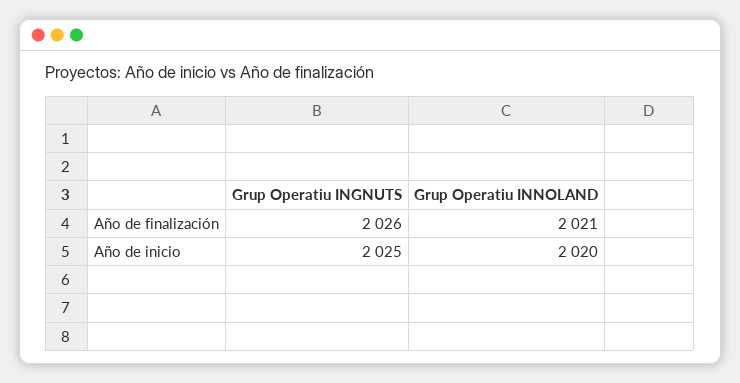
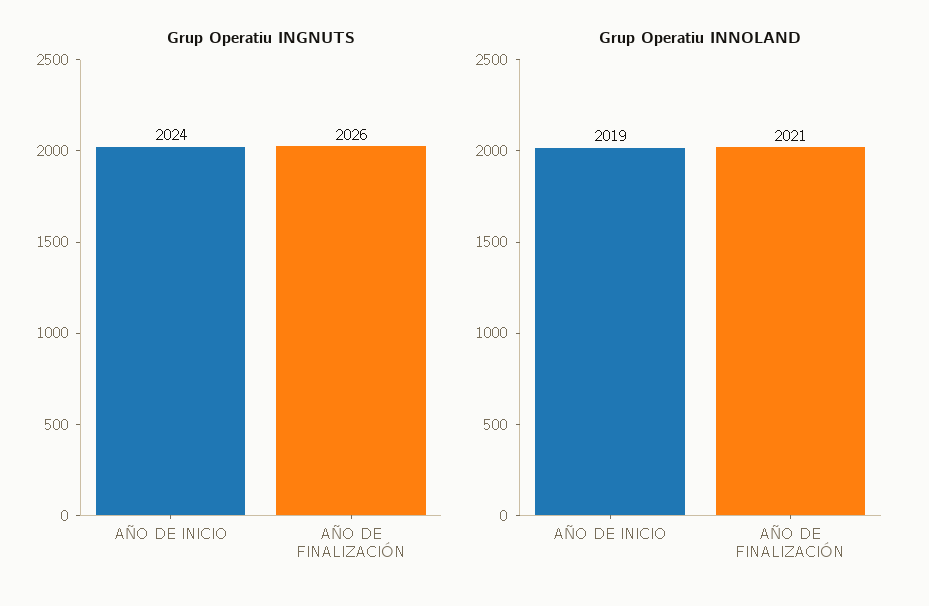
  {
    "Grup Operatiu INGNUTS": {
      "Año de finalización": 2026,
-     "Año de inicio": 2025
+     "Año de inicio": 2024
    },
    "Grup Operatiu INNOLAND": {
      "Año de finalización": 2021,
-     "Año de inicio": 2020
+     "Año de inicio": 2019
    }
  }

